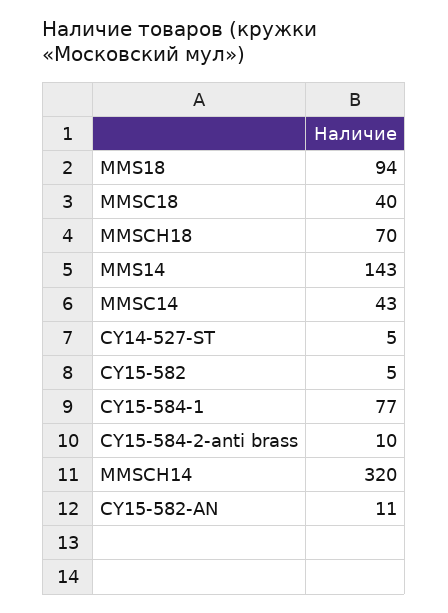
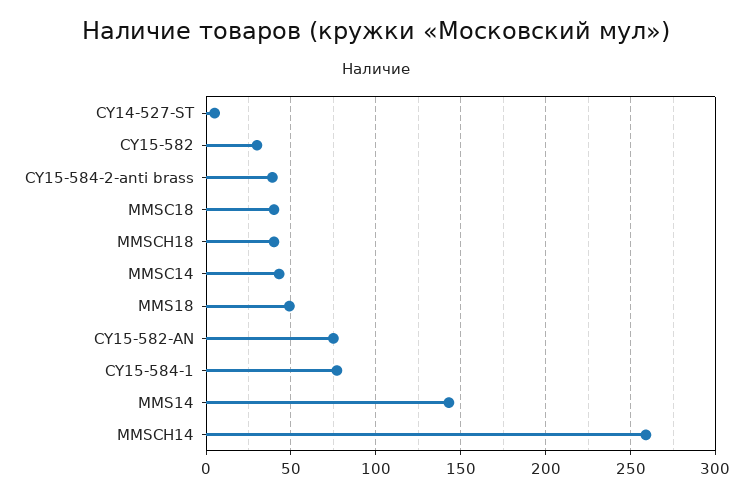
  {
-   "MMS18": 94,
+   "MMS18": 50,
    "MMSC18": 40,
-   "MMSCH18": 70,
+   "MMSCH18": 40,
    "MMS14": 143,
    "MMSC14": 43,
    "CY14-527-ST": 5,
-   "CY15-582": 5,
+   "CY15-582": 30,
    "CY15-584-1": 77,
-   "CY15-584-2-anti brass": 10,
+   "CY15-584-2-anti brass": 40,
-   "MMSCH14": 320,
+   "MMSCH14": 260,
-   "CY15-582-AN": 11
+   "CY15-582-AN": 75
  }

